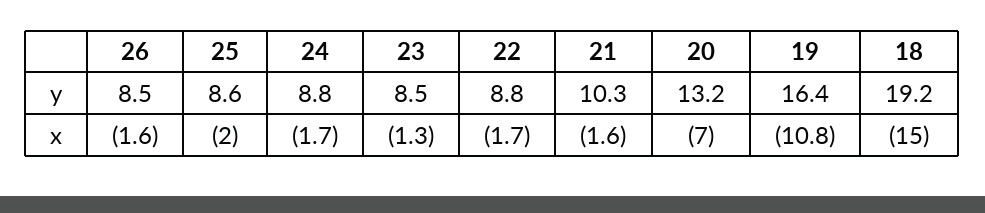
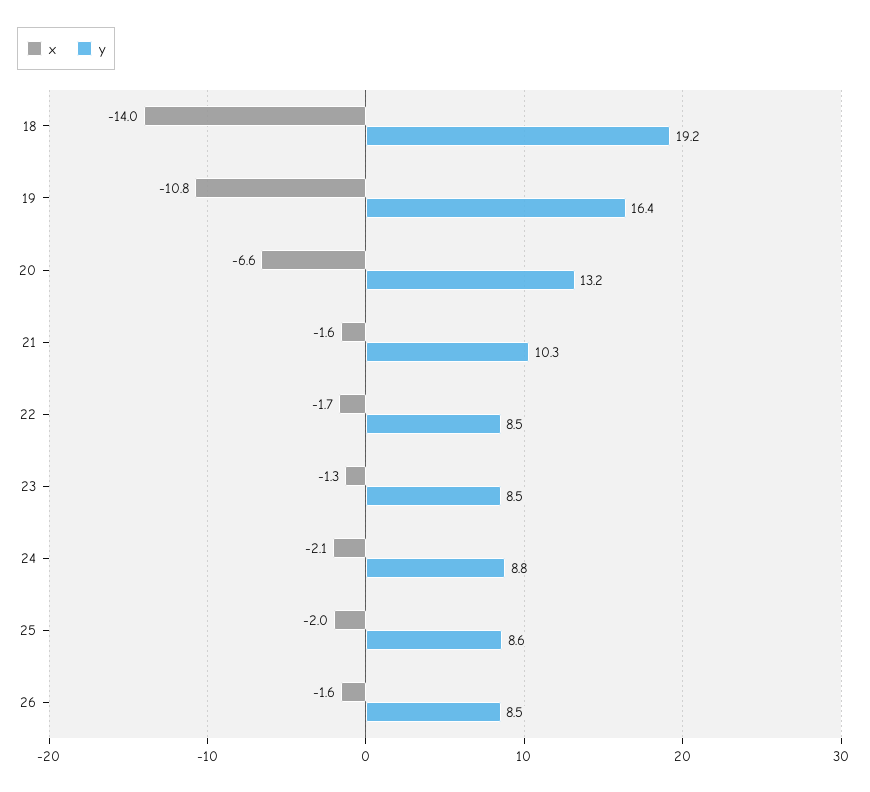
  {
    "y": {
      "26": 8.5,
      "25": 8.6,
      "24": 8.8,
      "23": 8.5,
-     "22": 8.8,
+     "22": 8.5,
      "21": 10.3,
      "20": 13.2,
      "19": 16.4,
      "18": 19.2
    },
    "x": {
      "26": -1.6,
      "25": -2,
-     "24": -1.7,
+     "24": -2.1,
      "23": -1.3,
      "22": -1.7,
      "21": -1.6,
-     "20": -7,
+     "20": -6.6,
      "19": -10.8,
-     "18": -15
+     "18": -14
    }
  }

